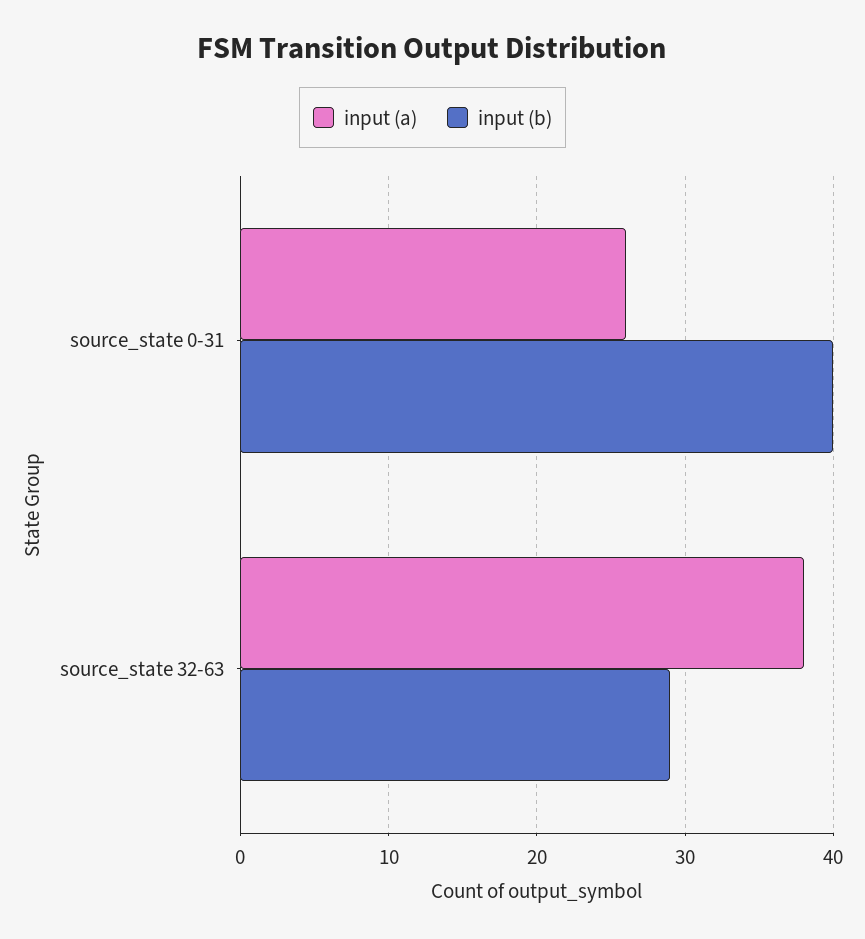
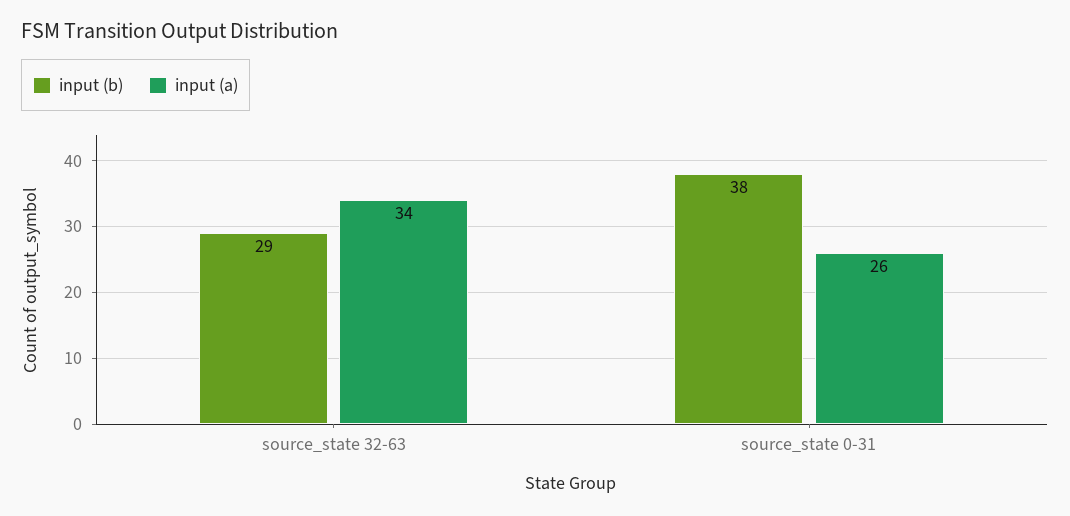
  {
    "input (a)": {
      "source_state 0-31": 26,
-     "source_state 32-63": 38
+     "source_state 32-63": 34
    },
    "input (b)": {
-     "source_state 0-31": 40,
+     "source_state 0-31": 38,
      "source_state 32-63": 29
    }
  }

